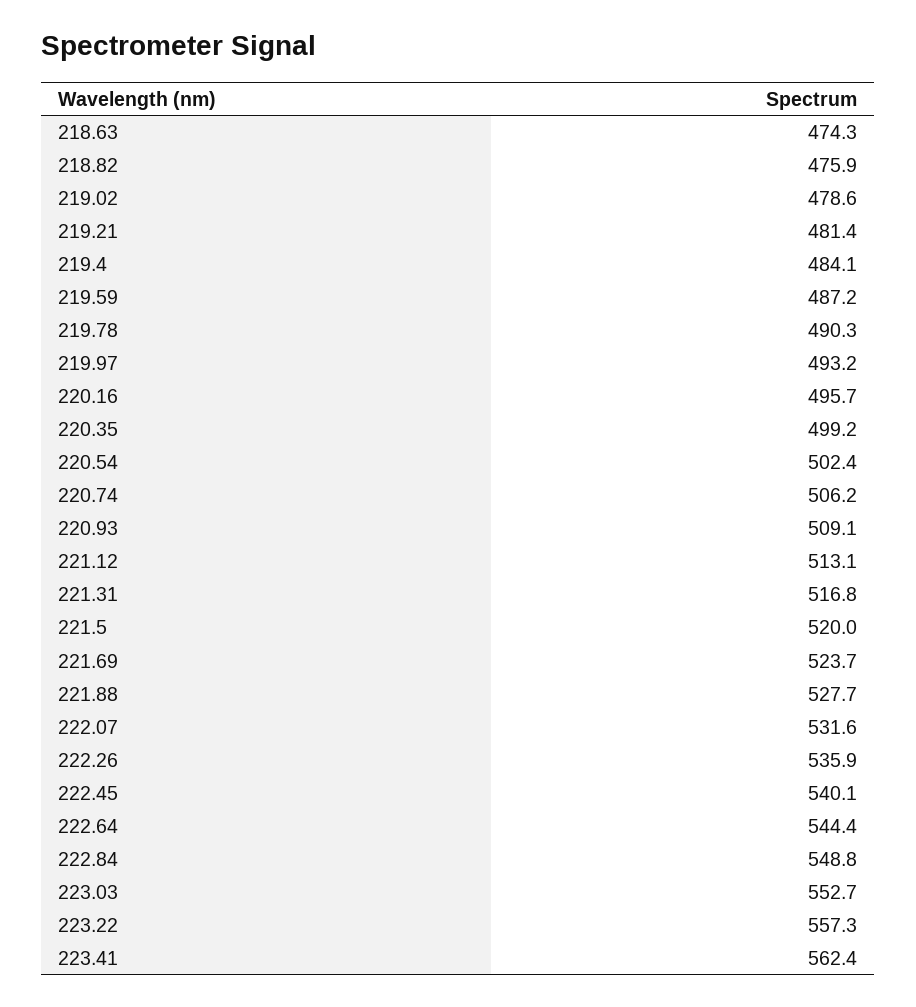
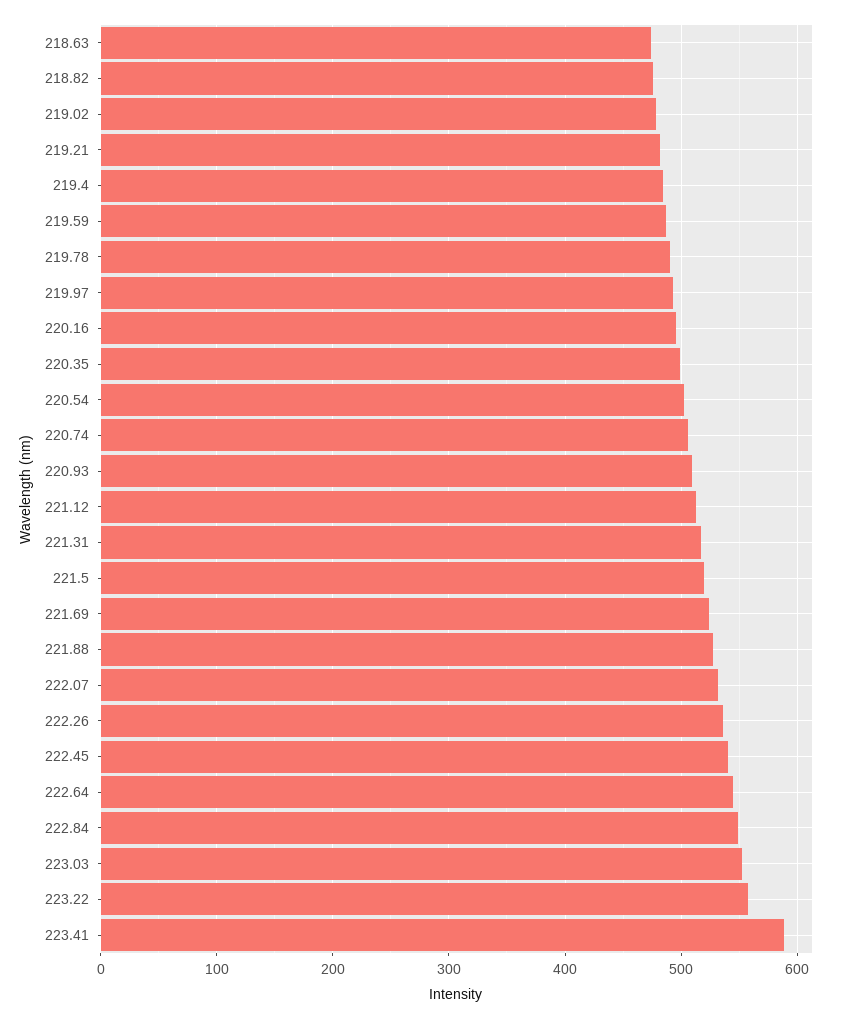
  {
    "218.63": 474.3,
    "218.82": 475.9,
    "219.02": 478.6,
    "219.21": 481.4,
    "219.4": 484.1,
    "219.59": 487.2,
    "219.78": 490.3,
    "219.97": 493.2,
    "220.16": 495.7,
    "220.35": 499.2,
    "220.54": 502.4,
    "220.74": 506.2,
    "220.93": 509.1,
    "221.12": 513.1,
    "221.31": 516.8,
    "221.5": 520,
    "221.69": 523.7,
    "221.88": 527.7,
    "222.07": 531.6,
    "222.26": 535.9,
    "222.45": 540.1,
    "222.64": 544.4,
    "222.84": 548.8,
    "223.03": 552.7,
    "223.22": 557.3,
-   "223.41": 562.4
+   "223.41": 590
  }

